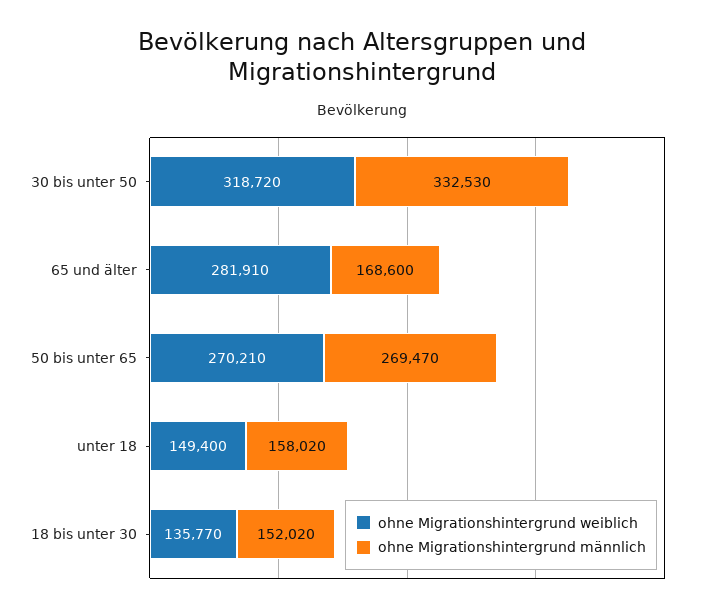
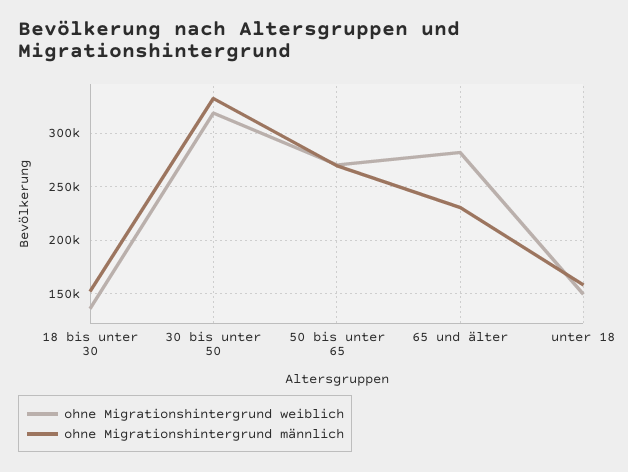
  {
    "ohne Migrationshintergrund weiblich": {
      "30 bis unter 50": 318720,
      "65 und älter": 281910,
      "50 bis unter 65": 270210,
      "unter 18": 149400,
      "18 bis unter 30": 135770
    },
    "ohne Migrationshintergrund männlich": {
      "30 bis unter 50": 332530,
-     "65 und älter": 168600,
+     "65 und älter": 230000,
      "50 bis unter 65": 269470,
      "unter 18": 158020,
      "18 bis unter 30": 152020
    }
  }

